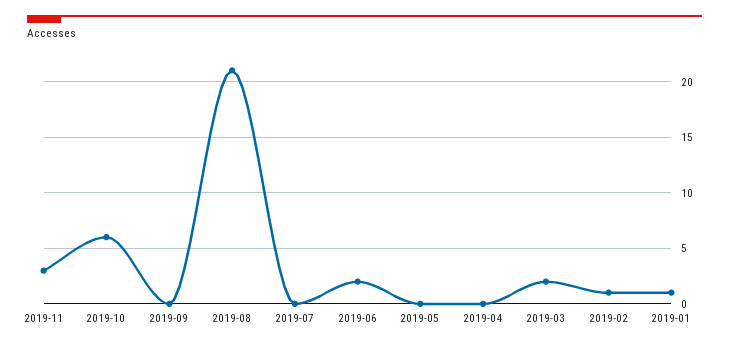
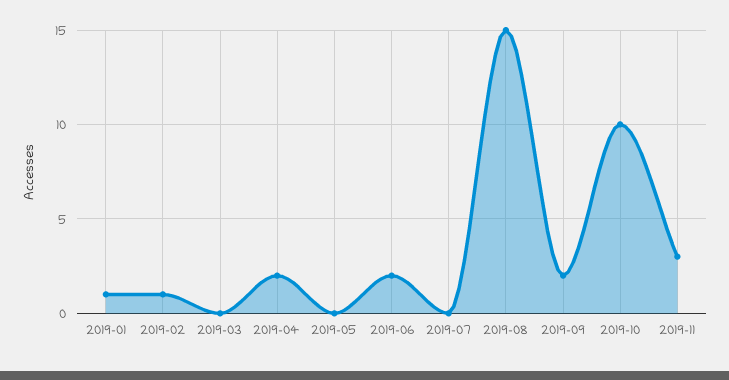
  {
    "2019-11": 3,
-   "2019-10": 6,
+   "2019-10": 10,
-   "2019-09": 0,
+   "2019-09": 2,
-   "2019-08": 21,
+   "2019-08": 15,
    "2019-07": 0,
    "2019-06": 2,
    "2019-05": 0,
-   "2019-04": 0,
+   "2019-04": 2,
-   "2019-03": 2,
+   "2019-03": 0,
    "2019-02": 1,
    "2019-01": 1
  }

